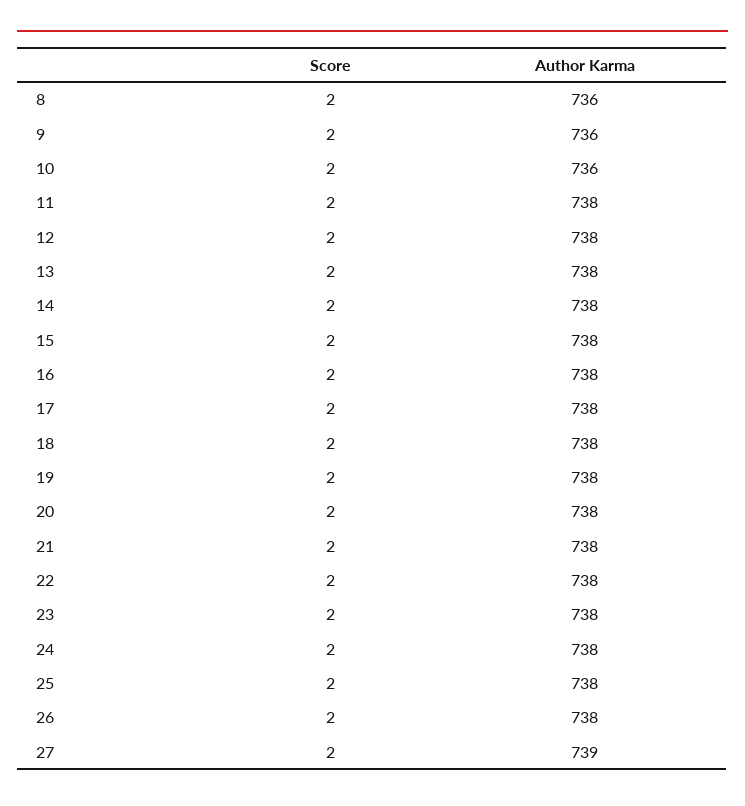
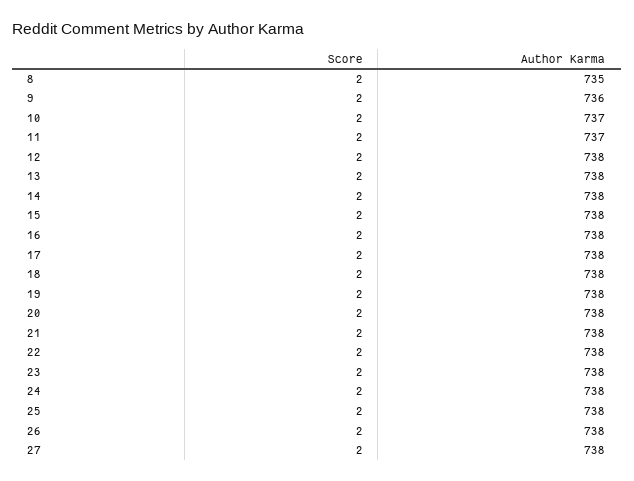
  {
    "Score": {
      "8": 2,
      "9": 2,
      "10": 2,
      "11": 2,
      "12": 2,
      "13": 2,
      "14": 2,
      "15": 2,
      "16": 2,
      "17": 2,
      "18": 2,
      "19": 2,
      "20": 2,
      "21": 2,
      "22": 2,
      "23": 2,
      "24": 2,
      "25": 2,
      "26": 2,
      "27": 2
    },
    "Author Karma": {
-     "8": 736,
+     "8": 735,
      "9": 736,
-     "10": 736,
+     "10": 737,
-     "11": 738,
+     "11": 737,
      "12": 738,
      "13": 738,
      "14": 738,
      "15": 738,
      "16": 738,
      "17": 738,
      "18": 738,
      "19": 738,
      "20": 738,
      "21": 738,
      "22": 738,
      "23": 738,
      "24": 738,
      "25": 738,
      "26": 738,
-     "27": 739
+     "27": 738
    }
  }

